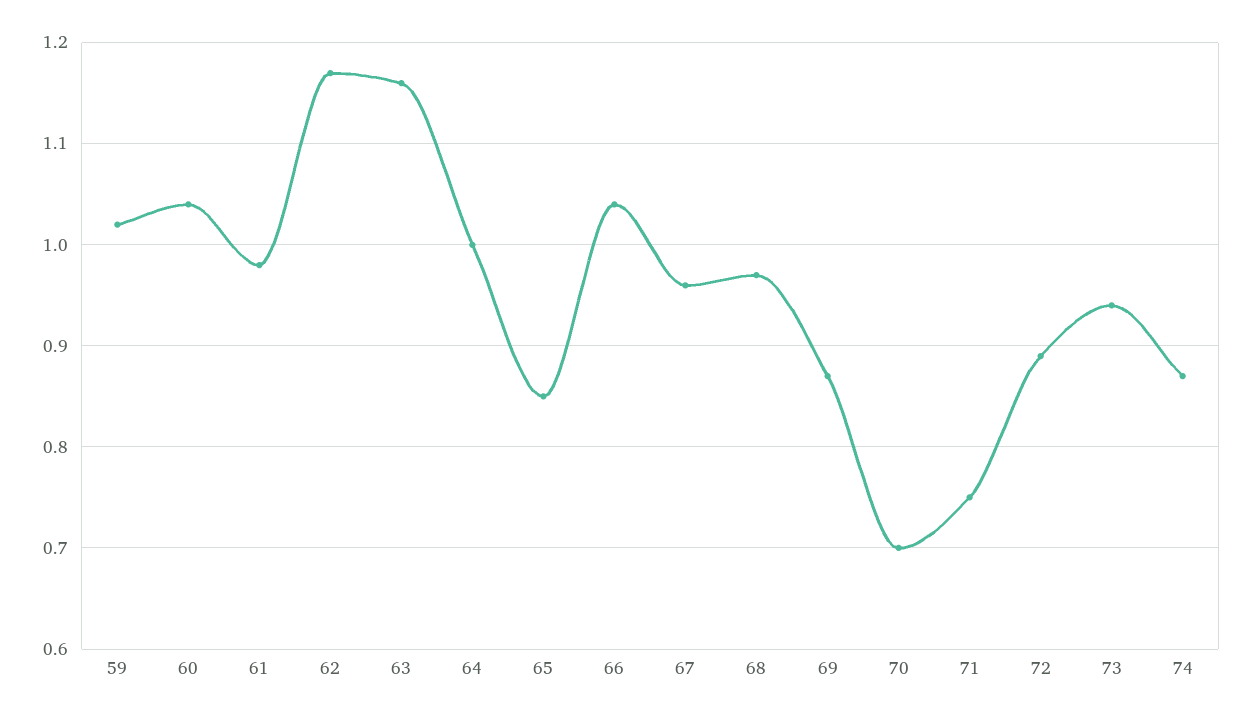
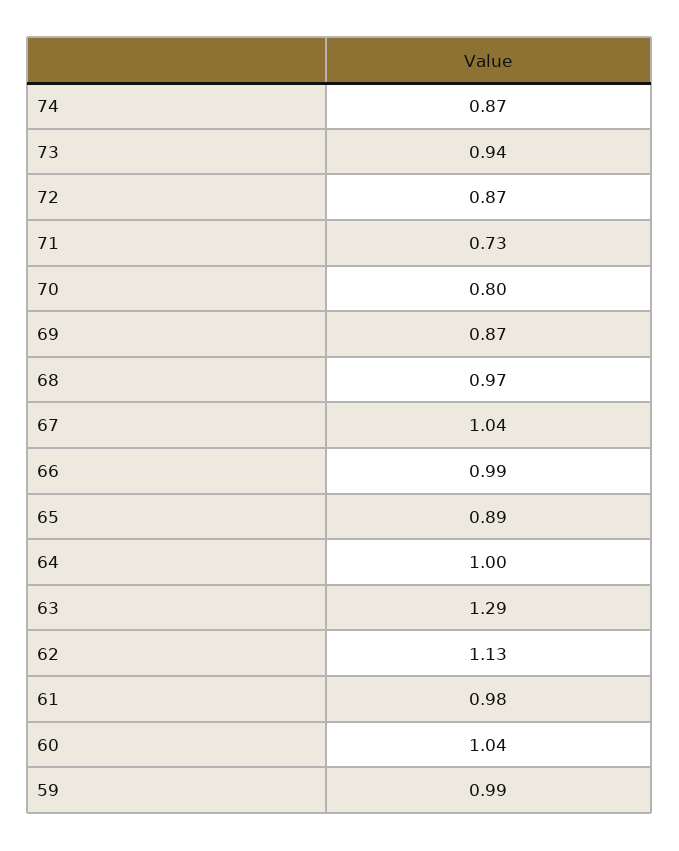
  {
-   "59": 1.02,
+   "59": 0.99,
    "60": 1.04,
    "61": 0.98,
-   "62": 1.17,
+   "62": 1.13,
-   "63": 1.16,
+   "63": 1.29,
    "64": 1,
-   "65": 0.85,
+   "65": 0.89,
-   "66": 1.04,
+   "66": 0.99,
-   "67": 0.96,
+   "67": 1.04,
    "68": 0.97,
    "69": 0.87,
-   "70": 0.7,
+   "70": 0.8,
-   "71": 0.75,
+   "71": 0.73,
-   "72": 0.89,
+   "72": 0.87,
    "73": 0.94,
    "74": 0.87
  }

